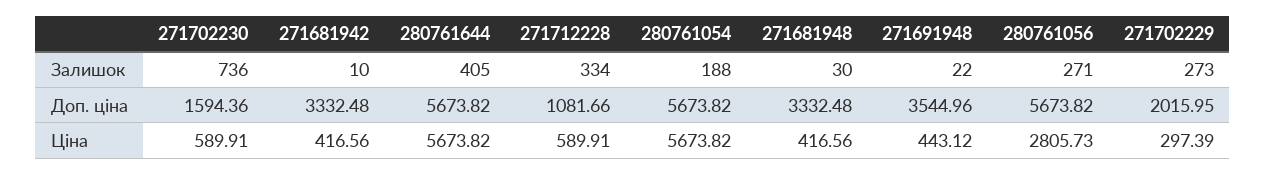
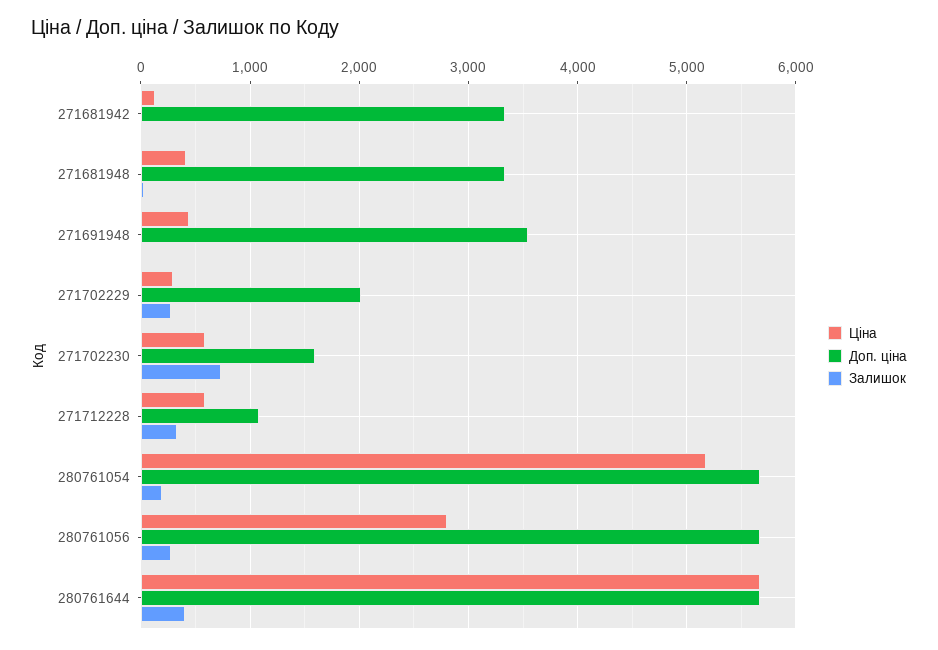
  {
    "Залишок": {
      "271702230": 736,
      "271681942": 10,
      "280761644": 405,
      "271712228": 334,
      "280761054": 188,
      "271681948": 30,
      "271691948": 22,
      "280761056": 271,
      "271702229": 273
    },
    "Доп. ціна": {
      "271702230": 1594.36,
      "271681942": 3332.48,
      "280761644": 5673.82,
      "271712228": 1081.66,
      "280761054": 5673.82,
      "271681948": 3332.48,
      "271691948": 3544.96,
      "280761056": 5673.82,
      "271702229": 2015.95
    },
    "Ціна": {
      "271702230": 589.91,
-     "271681942": 416.56,
+     "271681942": 100,
      "280761644": 5673.82,
      "271712228": 589.91,
-     "280761054": 5673.82,
+     "280761054": 5200,
      "271681948": 416.56,
      "271691948": 443.12,
      "280761056": 2805.73,
      "271702229": 297.39
    }
  }

